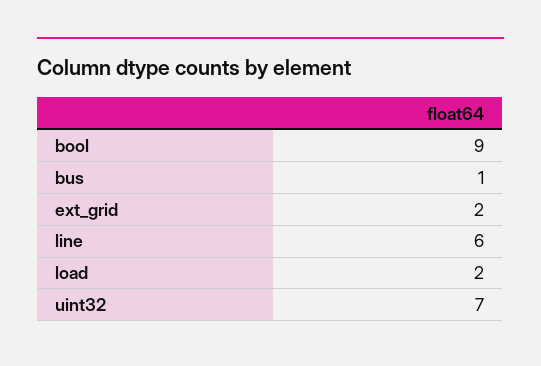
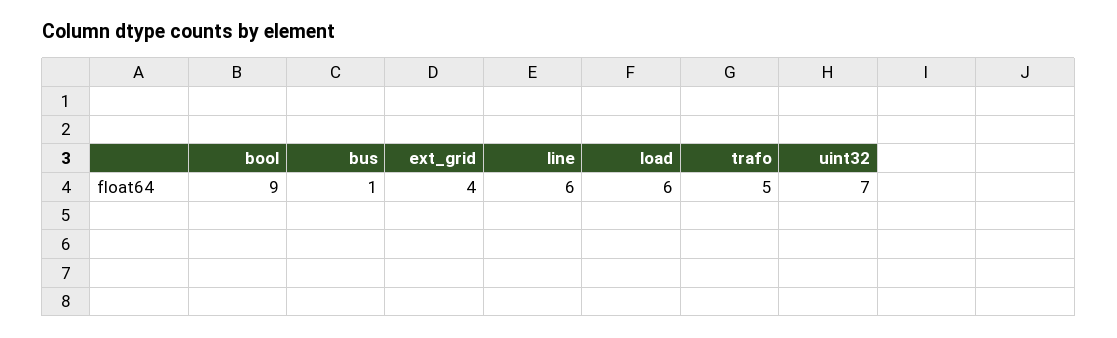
  {
    "bool": 9,
    "bus": 1,
-   "ext_grid": 2,
+   "ext_grid": 4,
    "line": 6,
-   "load": 2,
+   "load": 6,
-   "uint32": 7
+   "uint32": 7,
+   "trafo": 5
  }

